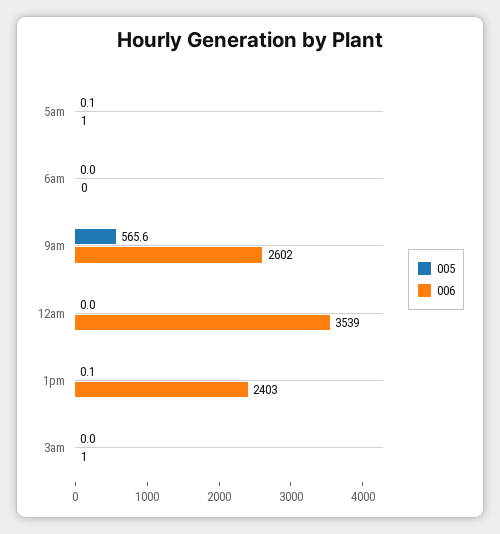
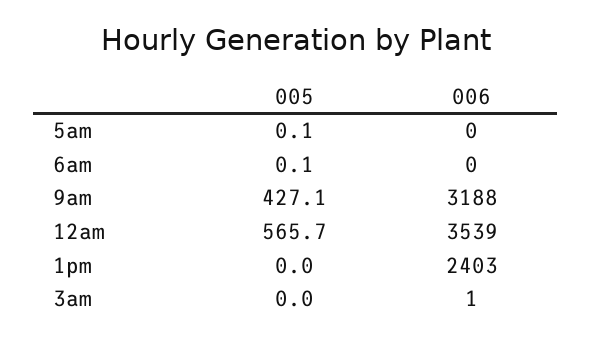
  {
    "005": {
      "5am": 0.1,
-     "6am": 0,
+     "6am": 0.1,
-     "9am": 565.6,
+     "9am": 427.1,
-     "12am": 0,
+     "12am": 565.7,
-     "1pm": 0.1,
+     "1pm": 0,
      "3am": 0
    },
    "006": {
-     "5am": 1,
+     "5am": 0,
      "6am": 0,
-     "9am": 2602,
+     "9am": 3188,
      "12am": 3539,
      "1pm": 2403,
      "3am": 1
    }
  }

